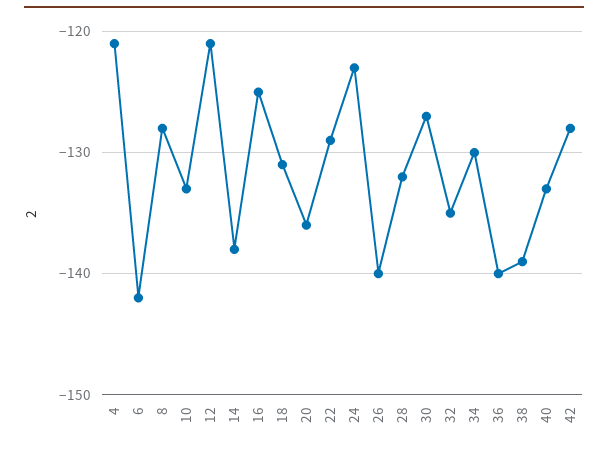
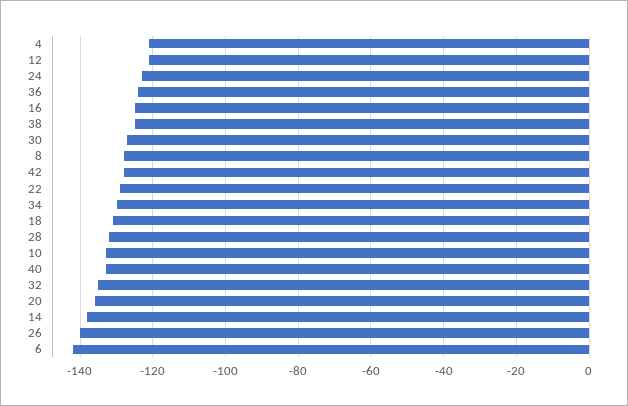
  {
    "4": -121,
    "6": -142,
    "8": -128,
    "10": -133,
    "12": -121,
    "14": -138,
    "16": -125,
    "18": -131,
    "20": -136,
    "22": -129,
    "24": -123,
    "26": -140,
    "28": -132,
    "30": -127,
    "32": -135,
    "34": -130,
-   "36": -140,
+   "36": -125,
-   "38": -139,
+   "38": -125,
    "40": -133,
    "42": -128
  }

